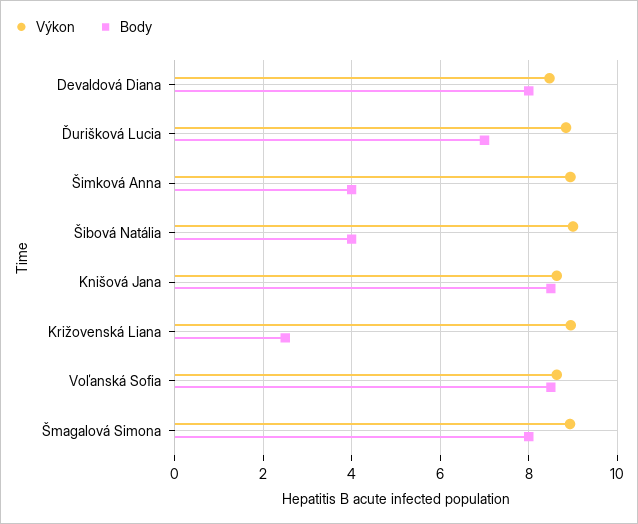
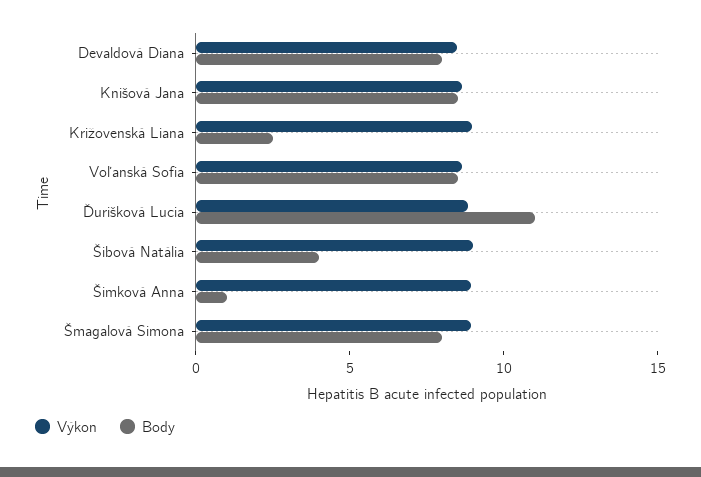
  {
    "Výkon": {
      "Devaldová Diana": 8.4,
      "Ďurišková Lucia": 8.8,
      "Šimková Anna": 9,
      "Šibová Natália": 9,
      "Knišová Jana": 8.6,
      "Križovenská Liana": 9,
      "Voľanská Sofia": 8.6,
      "Šmagalová Simona": 9
    },
    "Body": {
      "Devaldová Diana": 8,
-     "Ďurišková Lucia": 7,
+     "Ďurišková Lucia": 11,
-     "Šimková Anna": 4,
+     "Šimková Anna": 1,
      "Šibová Natália": 4,
      "Knišová Jana": 8.6,
      "Križovenská Liana": 2.6,
      "Voľanská Sofia": 8.6,
      "Šmagalová Simona": 8
    }
  }

